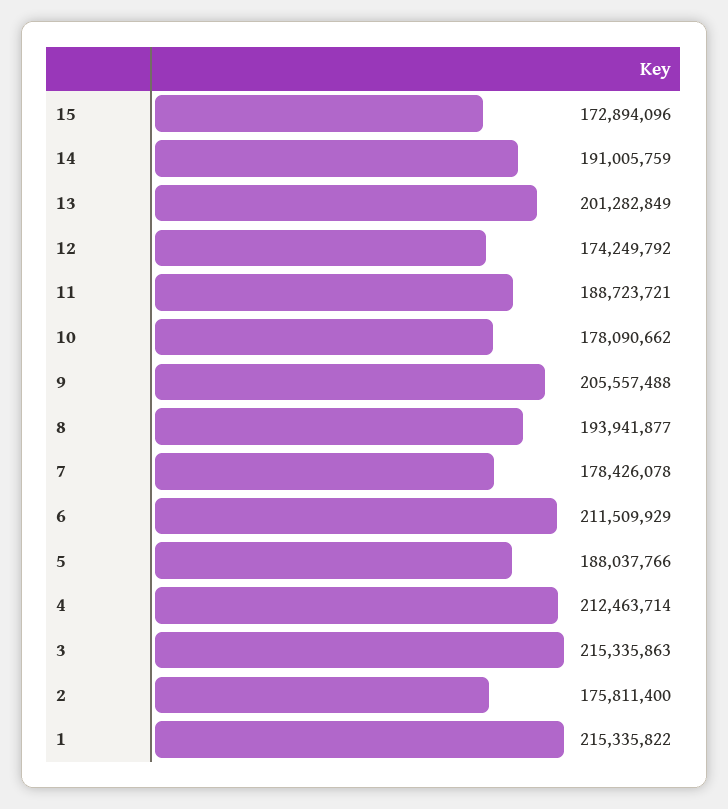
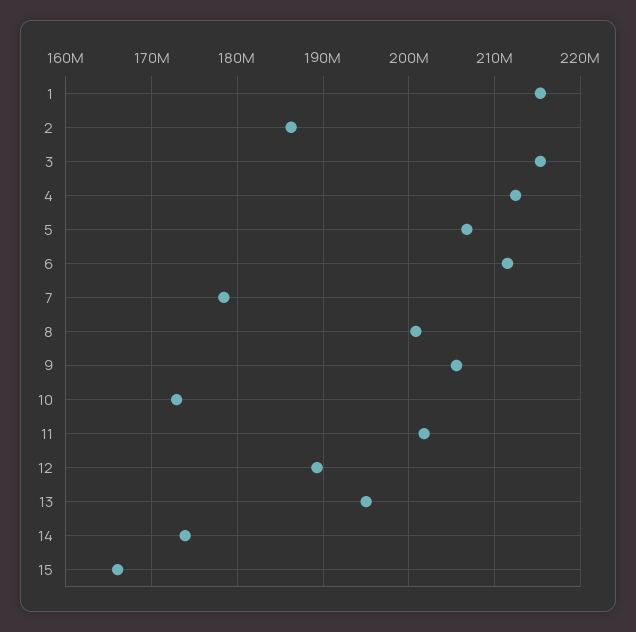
  {
-   "15": 172894096,
+   "15": 166000000,
-   "14": 191005759,
+   "14": 174000000,
-   "13": 201282849,
+   "13": 195000000,
-   "12": 174249792,
+   "12": 189000000,
-   "11": 188723721,
+   "11": 202000000,
-   "10": 178090662,
+   "10": 173000000,
    "9": 205557488,
-   "8": 193941877,
+   "8": 201000000,
    "7": 178426078,
    "6": 211509929,
-   "5": 188037766,
+   "5": 207000000,
    "4": 212463714,
    "3": 215335863,
-   "2": 175811400,
+   "2": 186000000,
    "1": 215335822
  }

